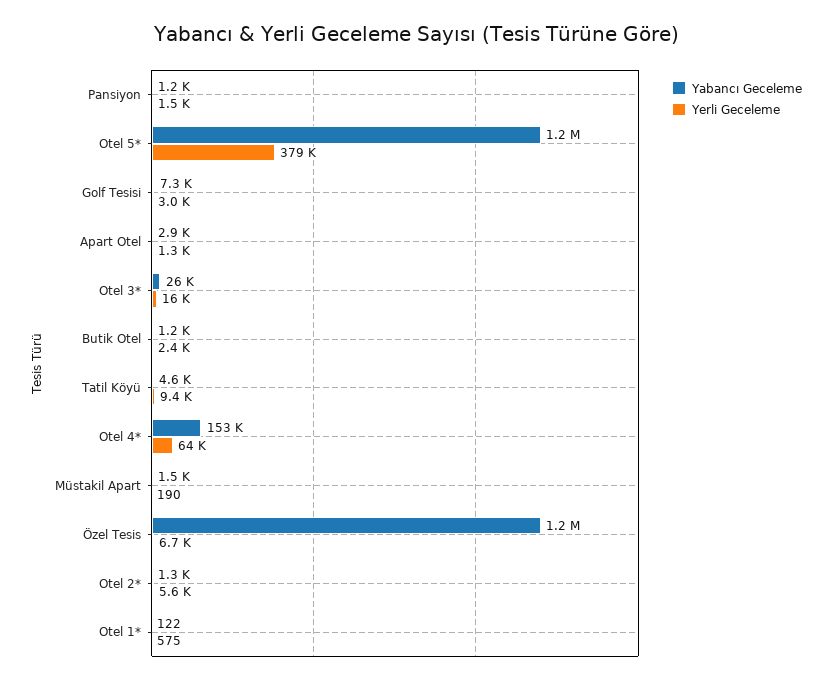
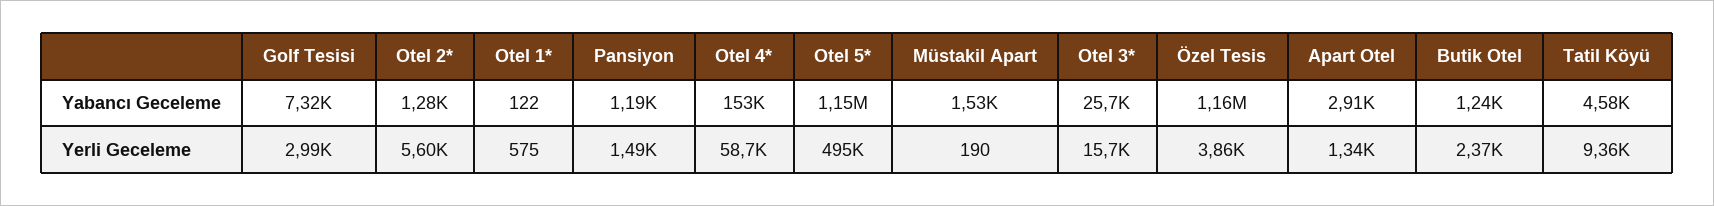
  {
    "Yabancı Geceleme": {
      "Pansiyon": 1190,
      "Otel 5*": 1150000,
      "Golf Tesisi": 7320,
      "Apart Otel": 2910,
      "Otel 3*": 25700,
      "Butik Otel": 1240,
      "Tatil Köyü": 4580,
      "Otel 4*": 153000,
      "Müstakil Apart": 1530,
      "Özel Tesis": 1160000,
      "Otel 2*": 1280,
      "Otel 1*": 122
    },
    "Yerli Geceleme": {
      "Pansiyon": 1490,
-     "Otel 5*": 379000,
+     "Otel 5*": 495000,
      "Golf Tesisi": 2990,
      "Apart Otel": 1340,
      "Otel 3*": 15700,
      "Butik Otel": 2370,
      "Tatil Köyü": 9360,
-     "Otel 4*": 64000,
+     "Otel 4*": 58700,
      "Müstakil Apart": 190,
-     "Özel Tesis": 6700,
+     "Özel Tesis": 3860,
      "Otel 2*": 5600,
      "Otel 1*": 575
    }
  }

